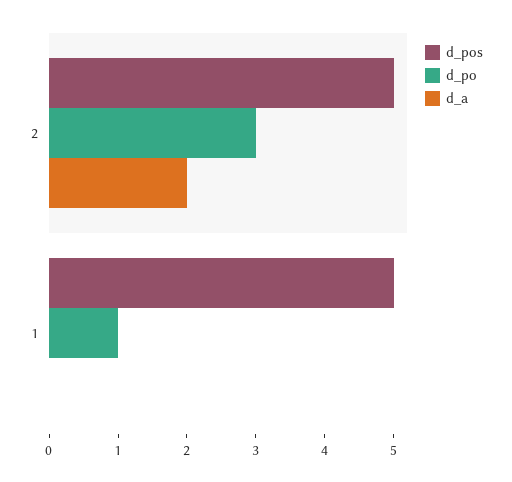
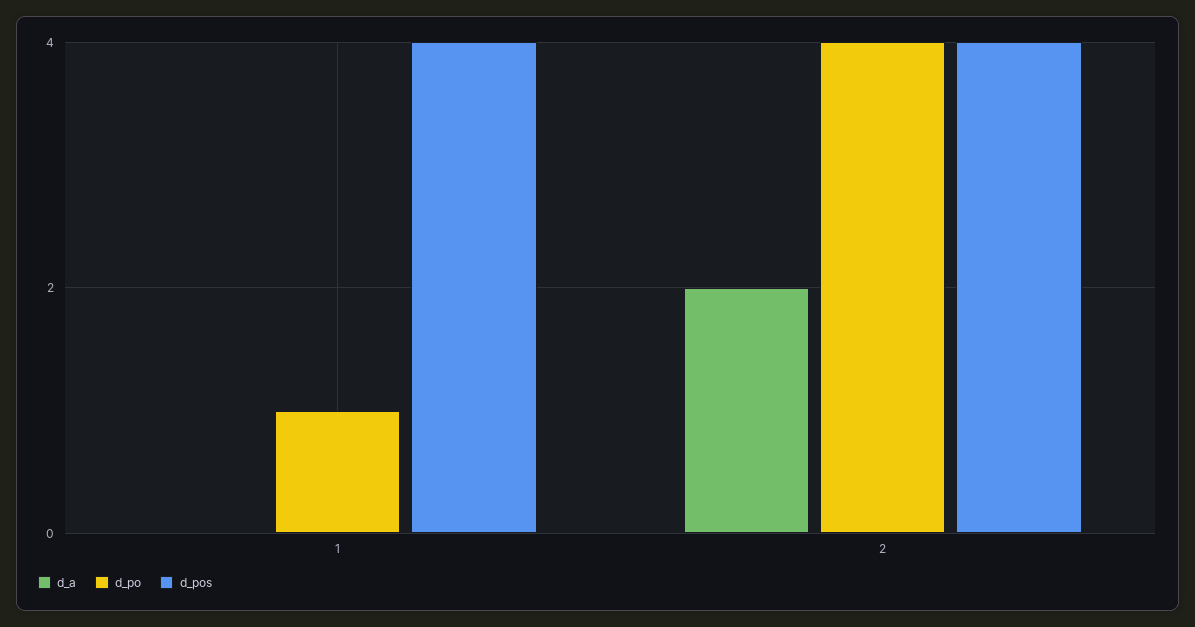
  {
    "d_pos": {
-     "2": 5,
+     "2": 4,
-     "1": 5
+     "1": 4
    },
    "d_po": {
-     "2": 3,
+     "2": 4,
      "1": 1
    },
    "d_a": {
      "2": 2,
      "1": 0
    }
  }

